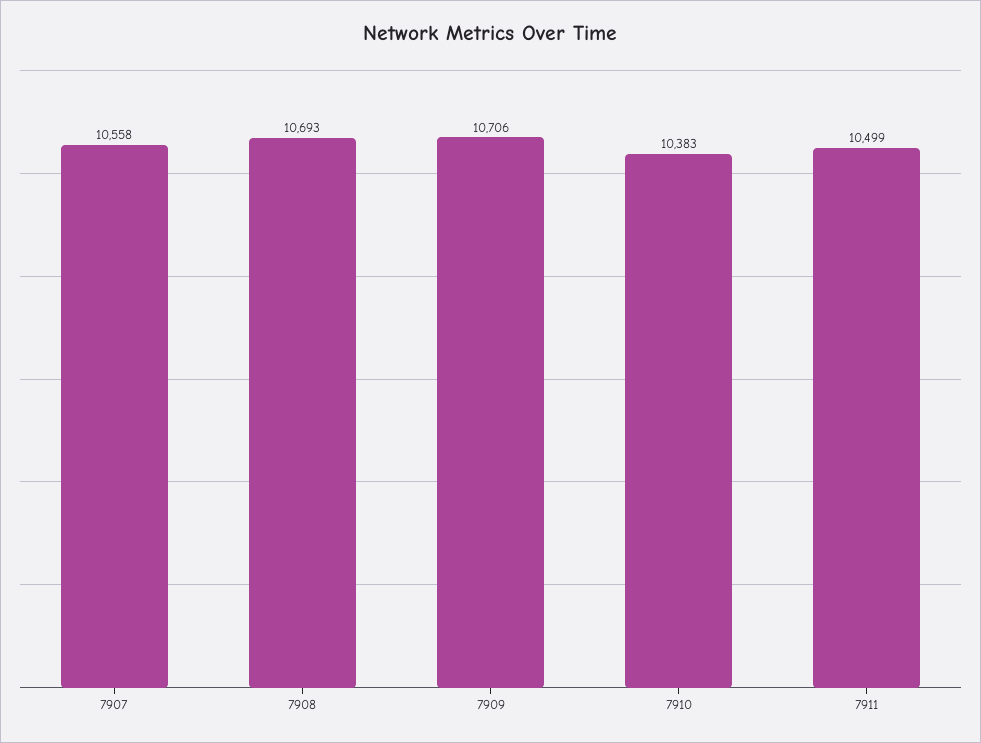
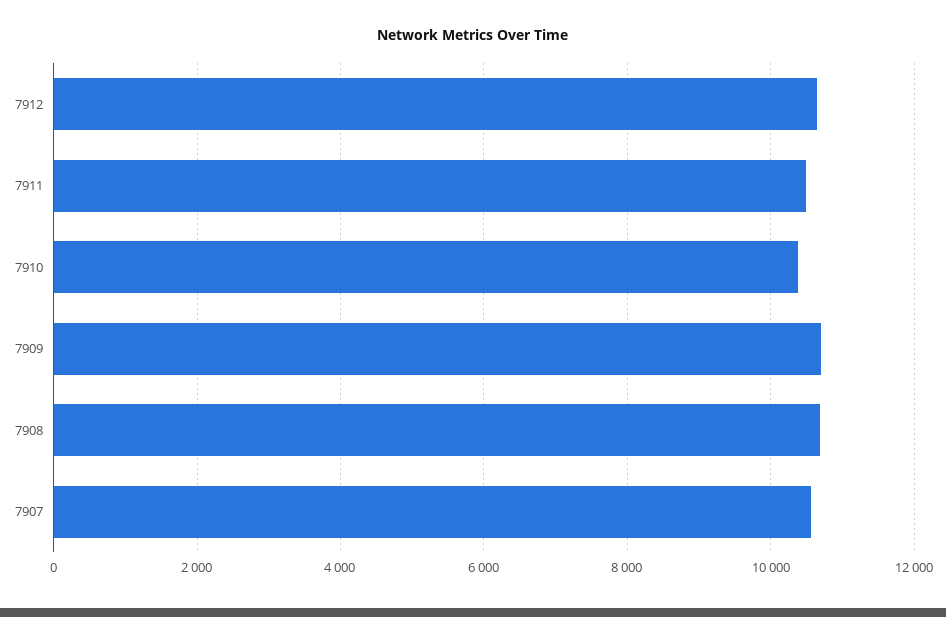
  {
    "7907": 10558,
    "7908": 10693,
    "7909": 10706,
    "7910": 10383,
-   "7911": 10499
+   "7911": 10499,
+   "7912": 10600
  }

